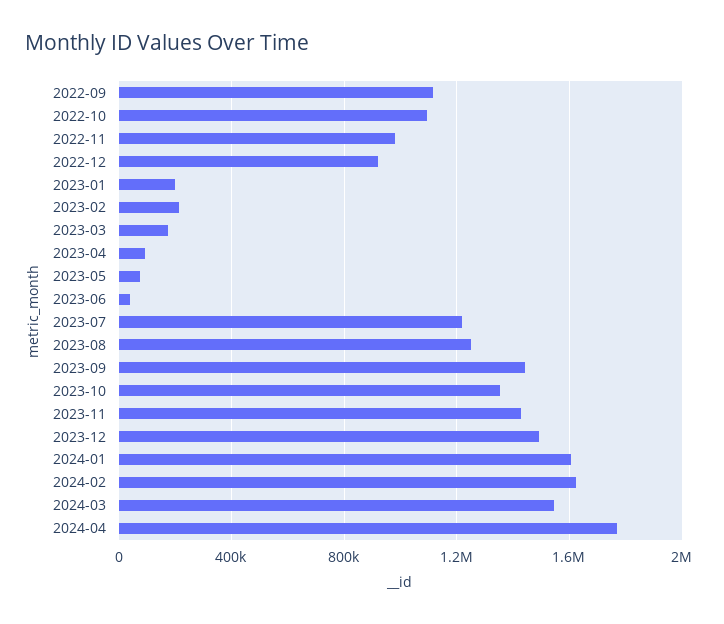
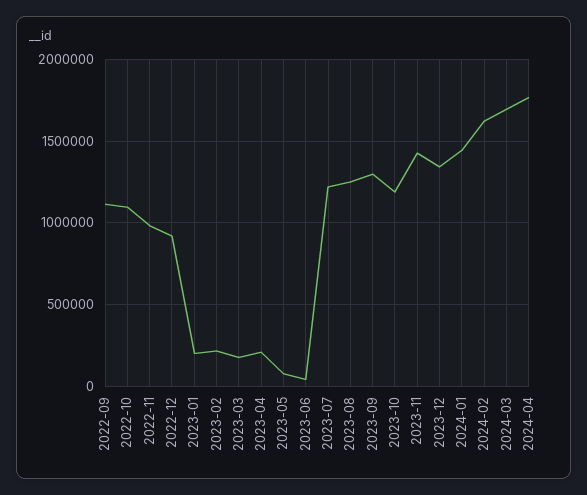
  {
    "2022-09": 1100000,
    "2022-10": 1100000,
    "2022-11": 1000000,
    "2022-12": 900000,
    "2023-01": 200000,
    "2023-02": 200000,
    "2023-03": 200000,
-   "2023-04": 100000,
+   "2023-04": 200000,
    "2023-05": 100000,
    "2023-06": 50000,
    "2023-07": 1200000,
    "2023-08": 1250000,
-   "2023-09": 1450000,
+   "2023-09": 1300000,
-   "2023-10": 1350000,
+   "2023-10": 1200000,
    "2023-11": 1450000,
-   "2023-12": 1500000,
+   "2023-12": 1350000,
-   "2024-01": 1600000,
+   "2024-01": 1450000,
    "2024-02": 1600000,
-   "2024-03": 1550000,
+   "2024-03": 1700000,
    "2024-04": 1750000
  }

